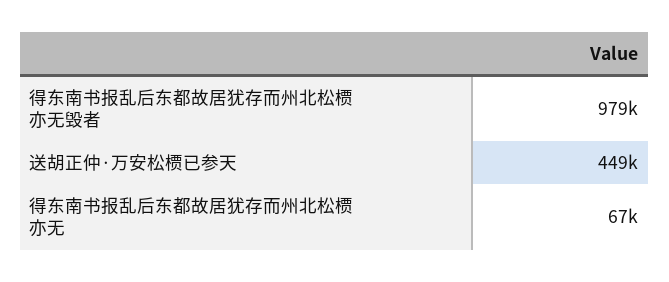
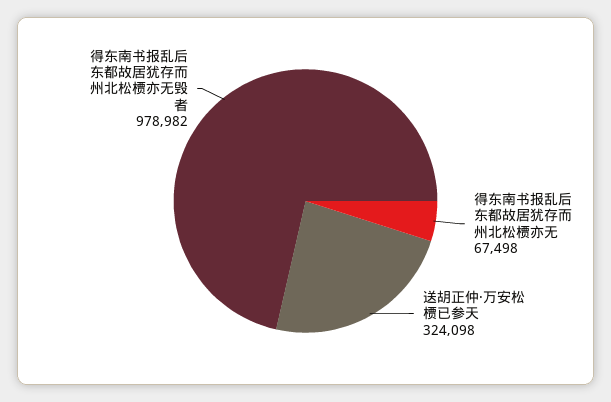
  {
    "得东南书报乱后东都故居犹存而州北松槚亦无毁者": 978982,
-   "送胡正仲·万安松槚已参天": 449000,
+   "送胡正仲·万安松槚已参天": 324098,
    "得东南书报乱后东都故居犹存而州北松槚亦无": 67498
  }

